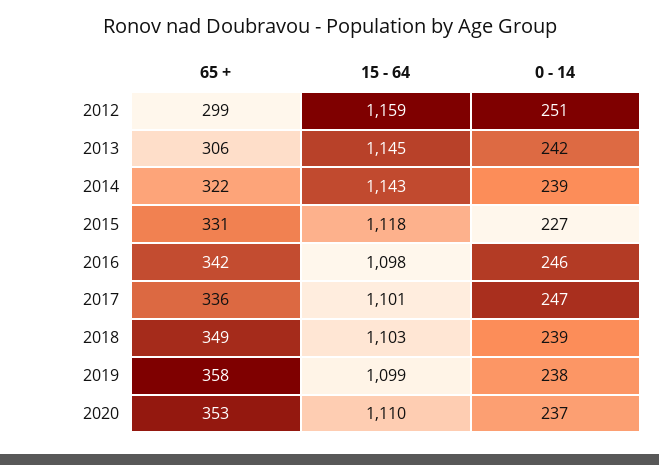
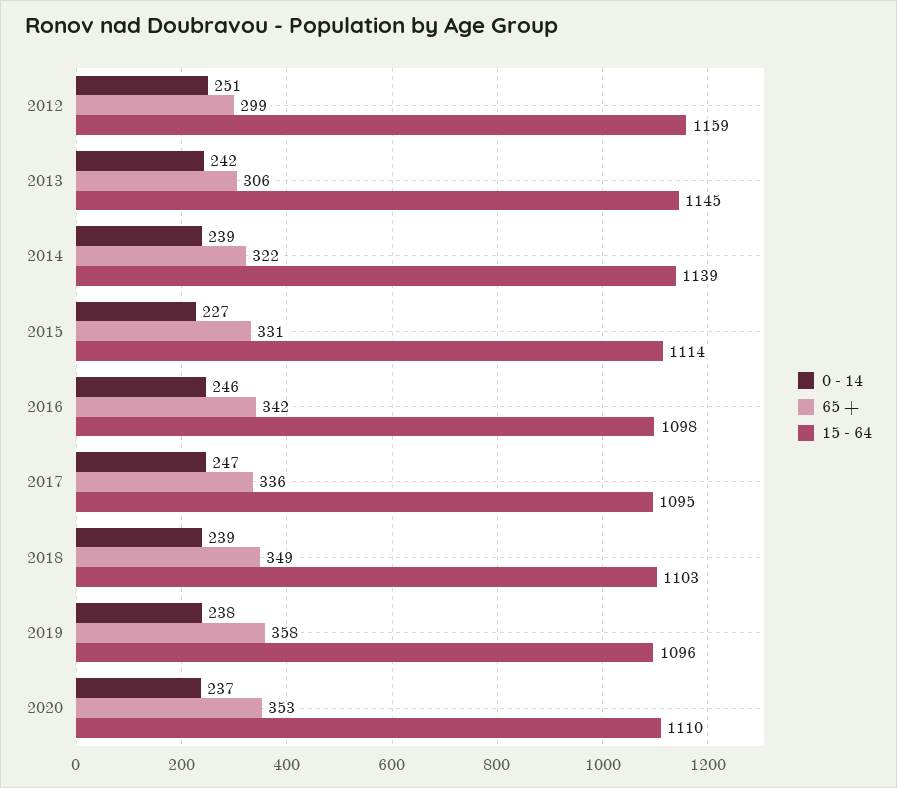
  {
    "65 +": {
      "2012": 299,
      "2013": 306,
      "2014": 322,
      "2015": 331,
      "2016": 342,
      "2017": 336,
      "2018": 349,
      "2019": 358,
      "2020": 353
    },
    "15 - 64": {
      "2012": 1159,
      "2013": 1145,
-     "2014": 1143,
+     "2014": 1139,
-     "2015": 1118,
+     "2015": 1114,
      "2016": 1098,
-     "2017": 1101,
+     "2017": 1095,
      "2018": 1103,
-     "2019": 1099,
+     "2019": 1096,
      "2020": 1110
    },
    "0 - 14": {
      "2012": 251,
      "2013": 242,
      "2014": 239,
      "2015": 227,
      "2016": 246,
      "2017": 247,
      "2018": 239,
      "2019": 238,
      "2020": 237
    }
  }

